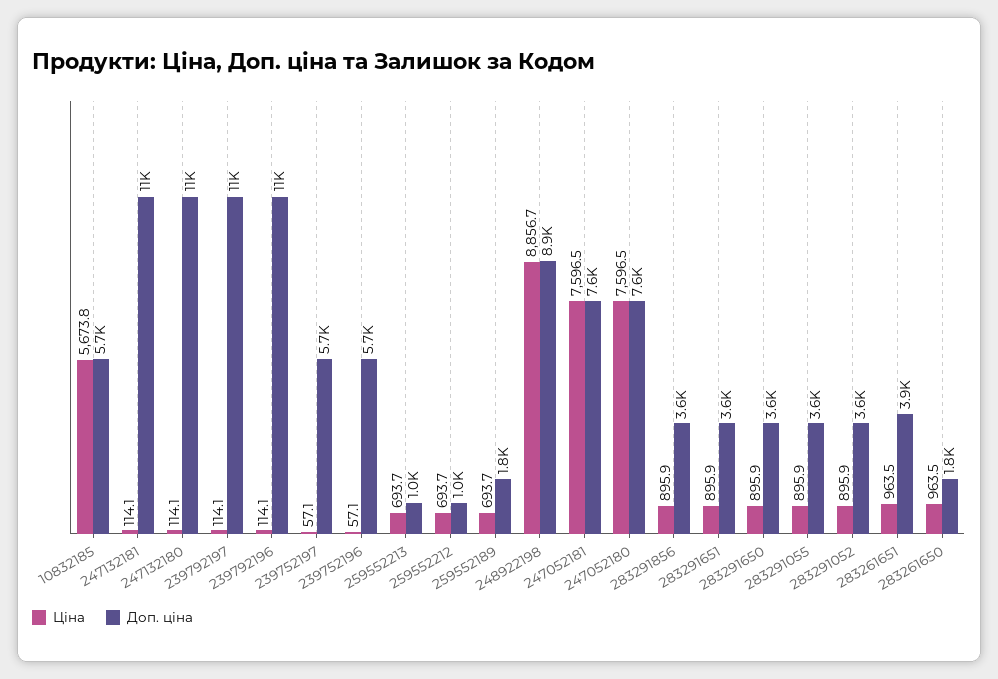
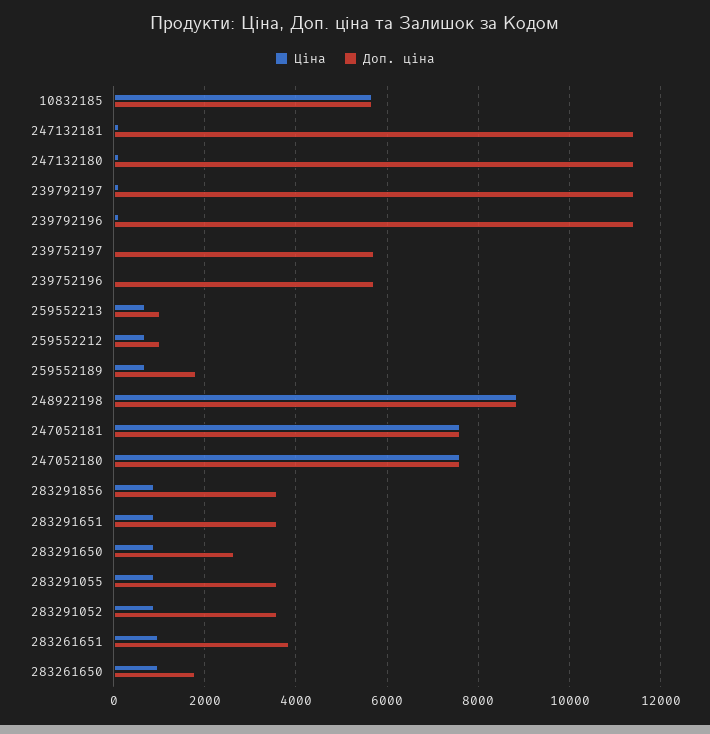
  {
    "Ціна": {
      "10832185": 5673.8,
      "247132181": 114.1,
      "247132180": 114.1,
      "239792197": 114.1,
      "239792196": 114.1,
      "239752197": 57.1,
      "239752196": 57.1,
      "259552213": 693.7,
      "259552212": 693.7,
      "259552189": 693.7,
      "248922198": 8856.7,
      "247052181": 7596.5,
      "247052180": 7596.5,
      "283291856": 895.9,
      "283291651": 895.9,
      "283291650": 895.9,
      "283291055": 895.9,
      "283291052": 895.9,
      "283261651": 963.5,
      "283261650": 963.5
    },
    "Доп. ціна": {
      "10832185": 5700,
      "247132181": 11000,
      "247132180": 11000,
      "239792197": 11000,
      "239792196": 11000,
      "239752197": 5700,
      "239752196": 5700,
      "259552213": 1000,
      "259552212": 1000,
      "259552189": 1800,
      "248922198": 8900,
      "247052181": 7600,
      "247052180": 7600,
      "283291856": 3600,
      "283291651": 3600,
-     "283291650": 3600,
+     "283291650": 2600,
      "283291055": 3600,
      "283291052": 3600,
      "283261651": 3900,
      "283261650": 1800
    }
  }

